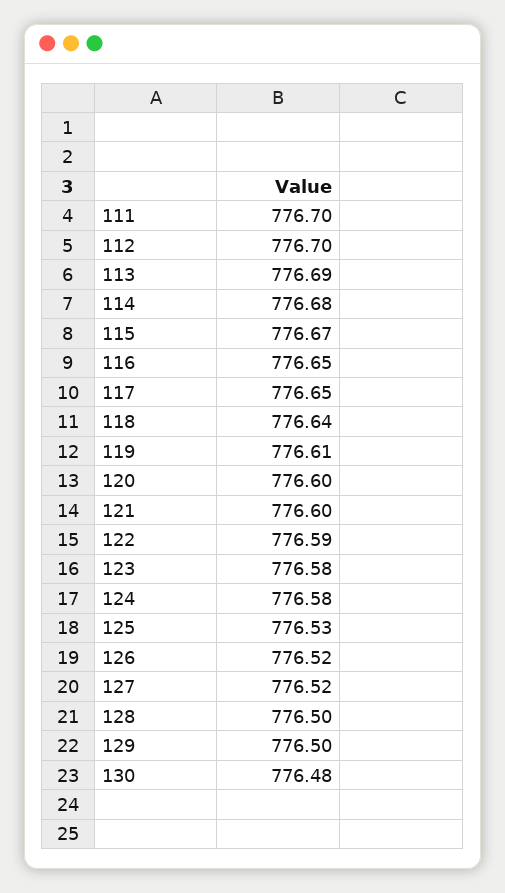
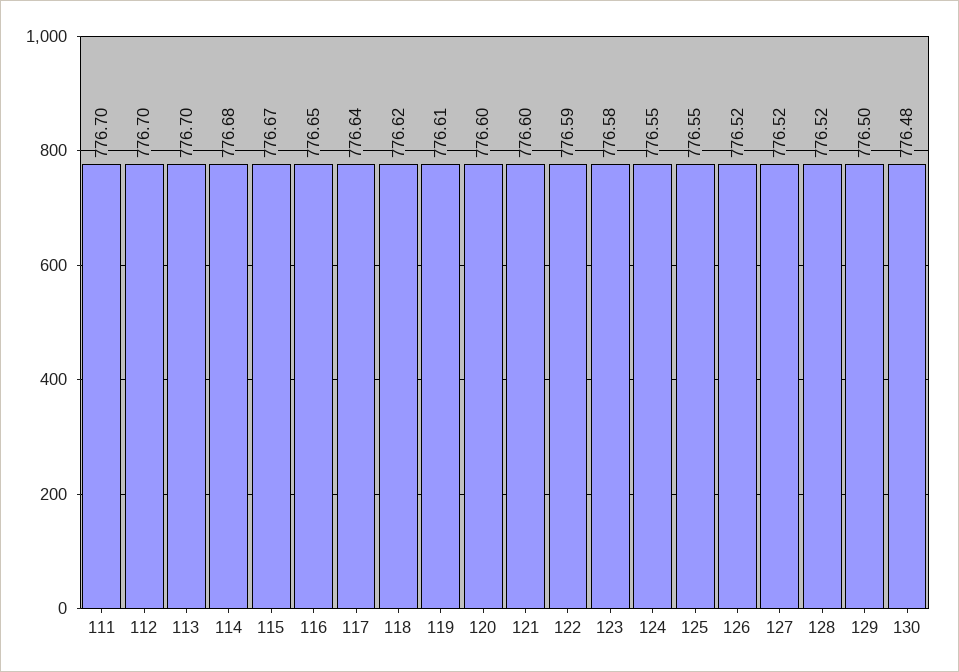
  {
    "111": 776.7,
    "112": 776.7,
-   "113": 776.69,
+   "113": 776.7,
    "114": 776.68,
    "115": 776.67,
    "116": 776.65,
-   "117": 776.65,
+   "117": 776.64,
-   "118": 776.64,
+   "118": 776.62,
    "119": 776.61,
    "120": 776.6,
    "121": 776.6,
    "122": 776.59,
    "123": 776.58,
-   "124": 776.58,
+   "124": 776.55,
-   "125": 776.53,
+   "125": 776.55,
    "126": 776.52,
    "127": 776.52,
-   "128": 776.5,
+   "128": 776.52,
    "129": 776.5,
    "130": 776.48
  }

